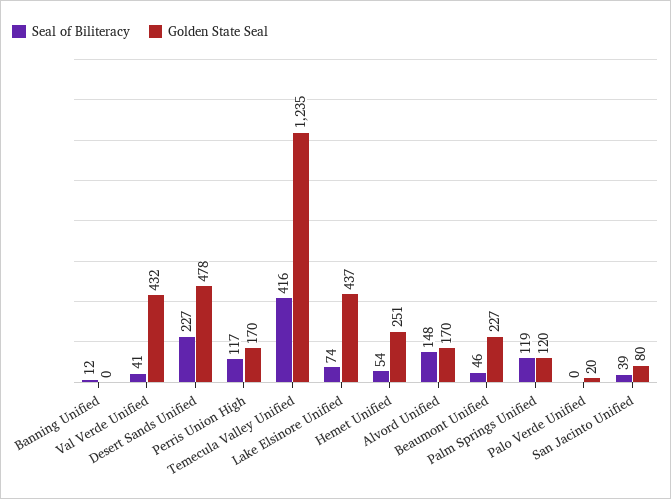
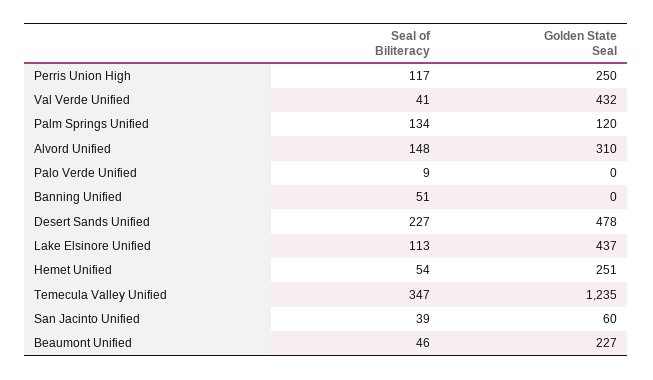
  {
    "Seal of Biliteracy": {
-     "Banning Unified": 12,
+     "Banning Unified": 51,
      "Val Verde Unified": 41,
      "Desert Sands Unified": 227,
      "Perris Union High": 117,
-     "Temecula Valley Unified": 416,
+     "Temecula Valley Unified": 347,
-     "Lake Elsinore Unified": 74,
+     "Lake Elsinore Unified": 113,
      "Hemet Unified": 54,
      "Alvord Unified": 148,
      "Beaumont Unified": 46,
-     "Palm Springs Unified": 119,
+     "Palm Springs Unified": 134,
-     "Palo Verde Unified": 0,
+     "Palo Verde Unified": 9,
      "San Jacinto Unified": 39
    },
    "Golden State Seal": {
      "Banning Unified": 0,
      "Val Verde Unified": 432,
      "Desert Sands Unified": 478,
-     "Perris Union High": 170,
+     "Perris Union High": 250,
      "Temecula Valley Unified": 1235,
      "Lake Elsinore Unified": 437,
      "Hemet Unified": 251,
-     "Alvord Unified": 170,
+     "Alvord Unified": 310,
      "Beaumont Unified": 227,
      "Palm Springs Unified": 120,
-     "Palo Verde Unified": 20,
+     "Palo Verde Unified": 0,
-     "San Jacinto Unified": 80
+     "San Jacinto Unified": 60
    }
  }

